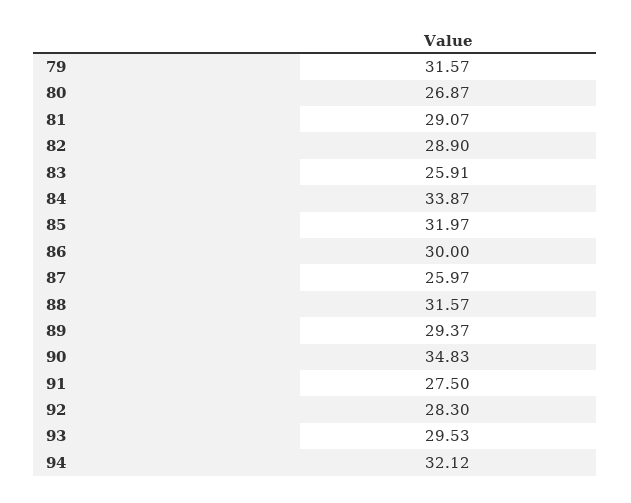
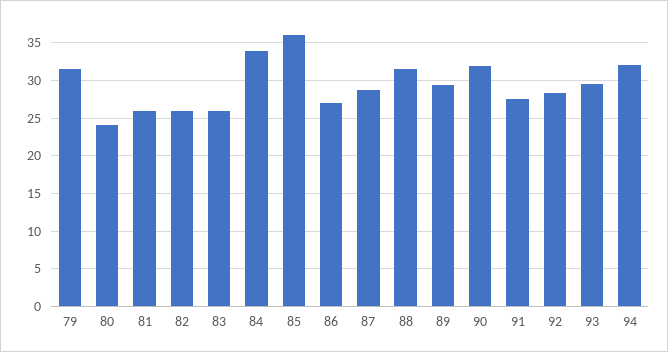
  {
    "79": 31.57,
-   "80": 26.87,
+   "80": 24,
-   "81": 29.07,
+   "81": 26,
-   "82": 28.9,
+   "82": 26,
    "83": 25.91,
    "84": 33.87,
-   "85": 31.97,
+   "85": 36,
-   "86": 30,
+   "86": 27,
-   "87": 25.97,
+   "87": 29,
    "88": 31.57,
    "89": 29.37,
-   "90": 34.83,
+   "90": 32,
    "91": 27.5,
    "92": 28.3,
    "93": 29.53,
    "94": 32.12
  }

